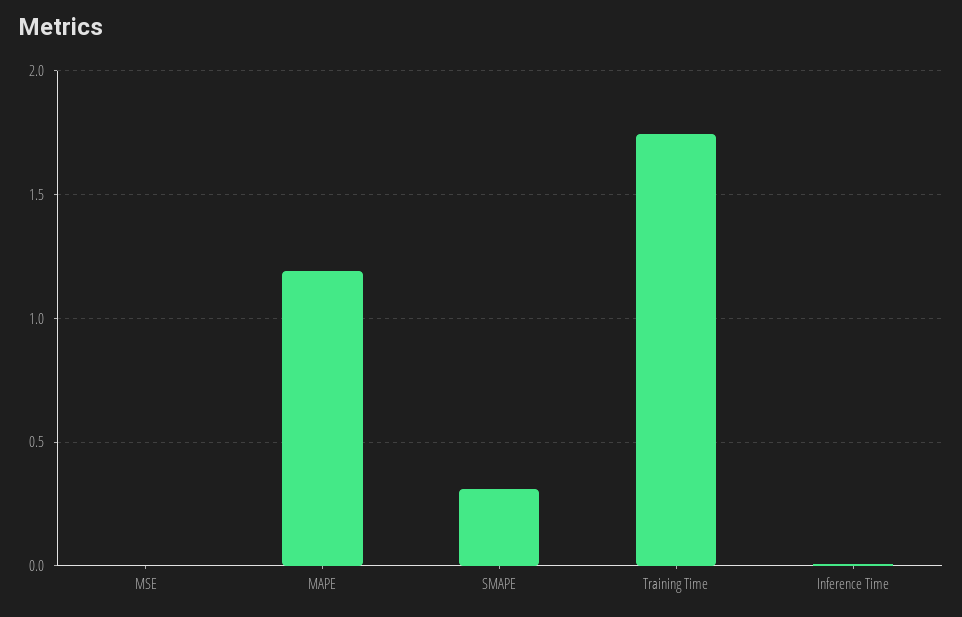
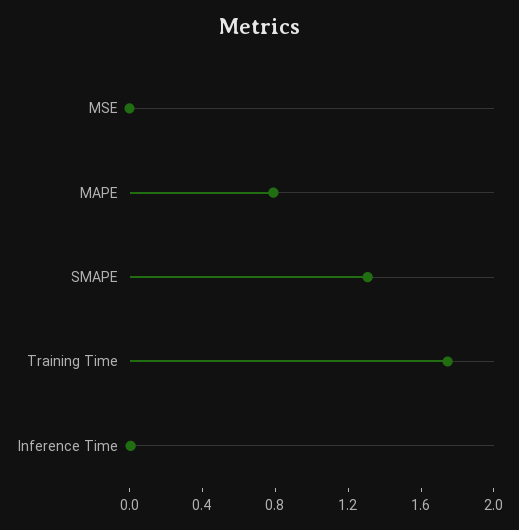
  {
    "MSE": 0,
-   "MAPE": 1.2,
+   "MAPE": 0.8,
-   "SMAPE": 0.3,
+   "SMAPE": 1.3,
    "Training Time": 1.75,
    "Inference Time": 0
  }

